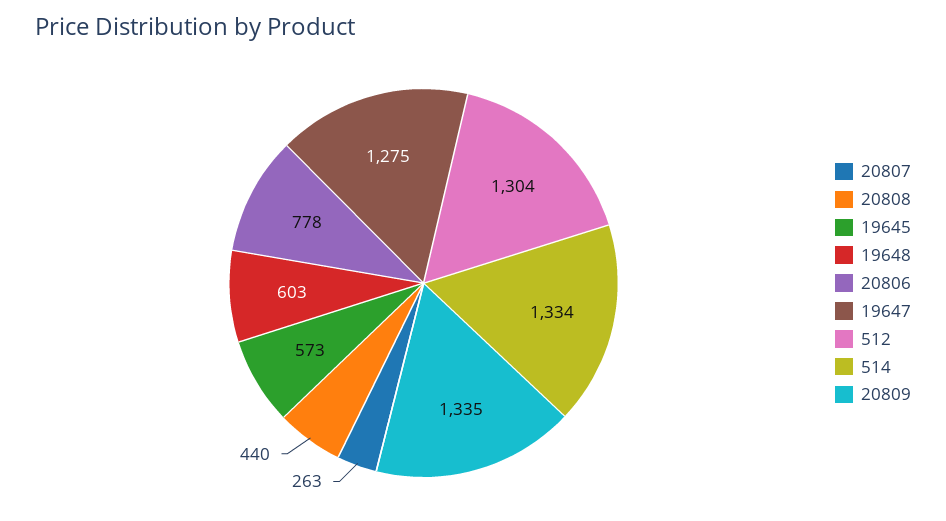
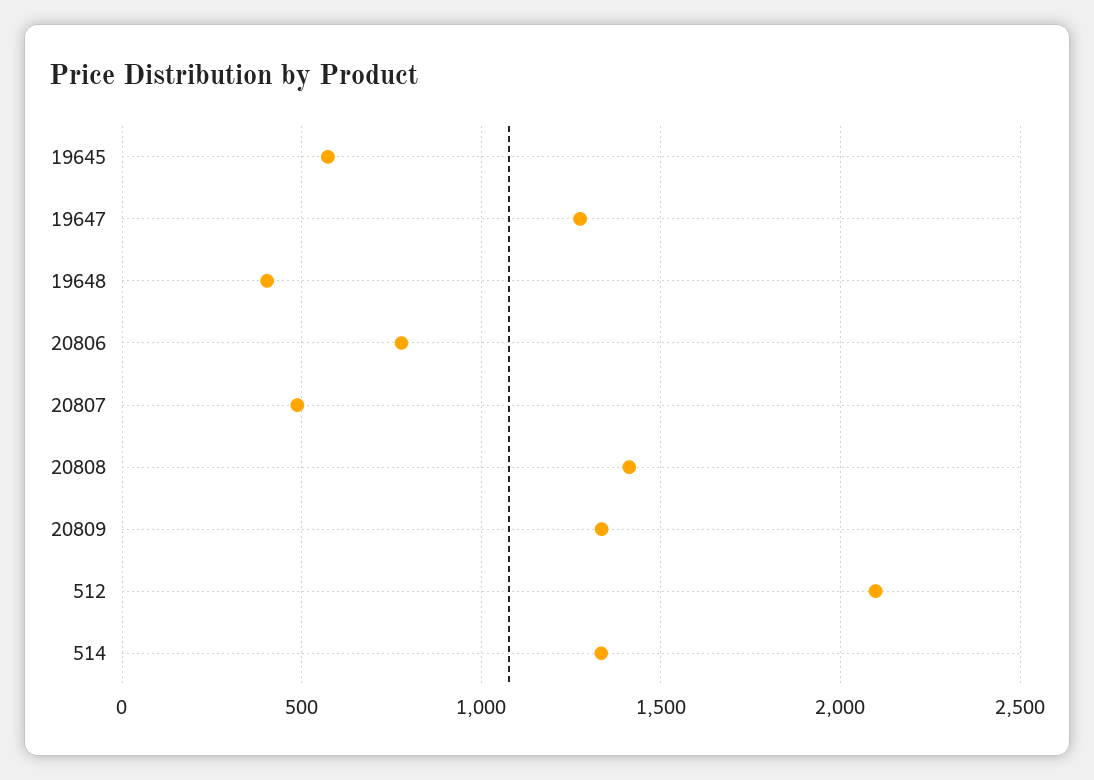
  {
-   "20807": 263,
+   "20807": 500,
-   "20808": 440,
+   "20808": 1400,
    "19645": 573,
-   "19648": 603,
+   "19648": 400,
    "20806": 778,
    "19647": 1275,
-   "512": 1304,
+   "512": 2100,
    "514": 1334,
    "20809": 1335
  }

